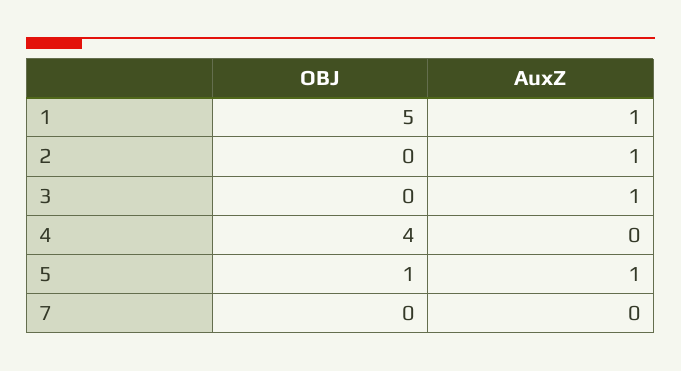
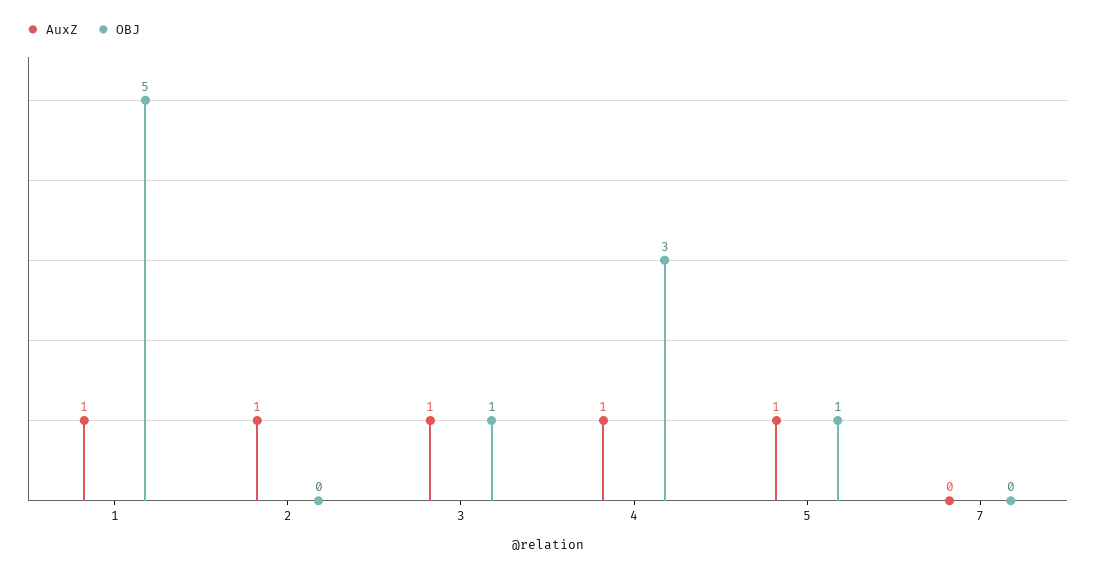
  {
    "OBJ": {
      "1": 5,
      "2": 0,
-     "3": 0,
+     "3": 1,
-     "4": 4,
+     "4": 3,
      "5": 1,
      "7": 0
    },
    "AuxZ": {
      "1": 1,
      "2": 1,
      "3": 1,
-     "4": 0,
+     "4": 1,
      "5": 1,
      "7": 0
    }
  }

